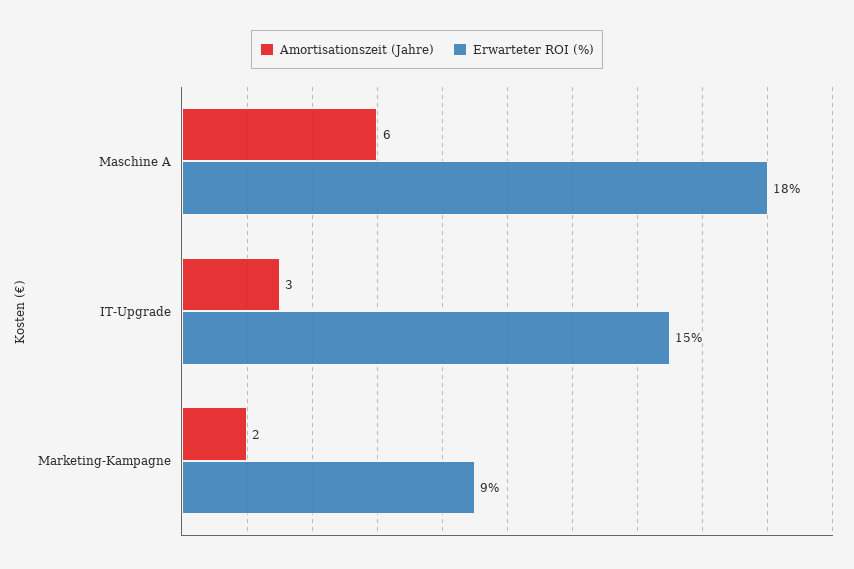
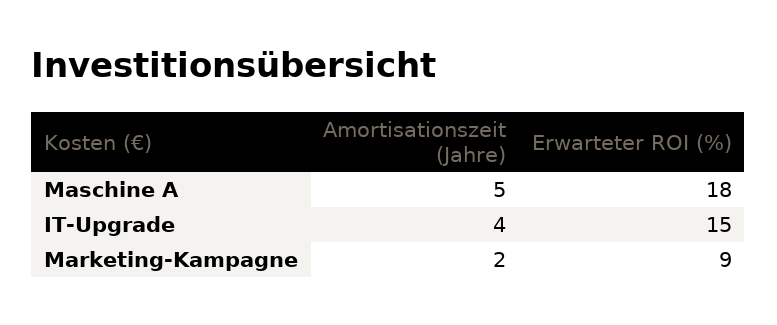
  {
    "Amortisationszeit (Jahre)": {
-     "Maschine A": 6,
+     "Maschine A": 5,
-     "IT-Upgrade": 3,
+     "IT-Upgrade": 4,
      "Marketing-Kampagne": 2
    },
    "Erwarteter ROI (%)": {
      "Maschine A": 18,
      "IT-Upgrade": 15,
      "Marketing-Kampagne": 9
    }
  }

